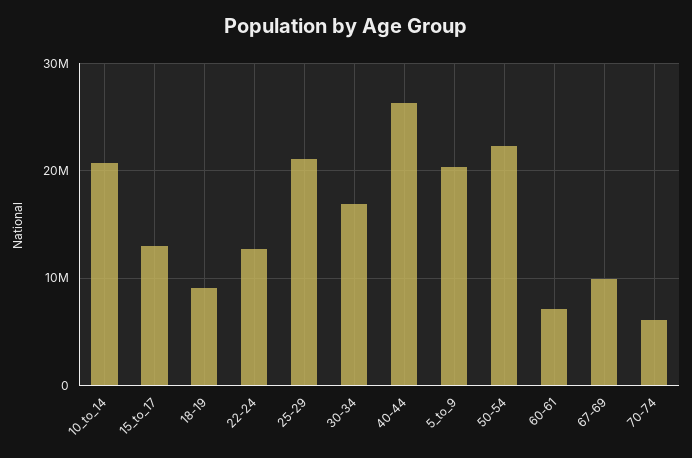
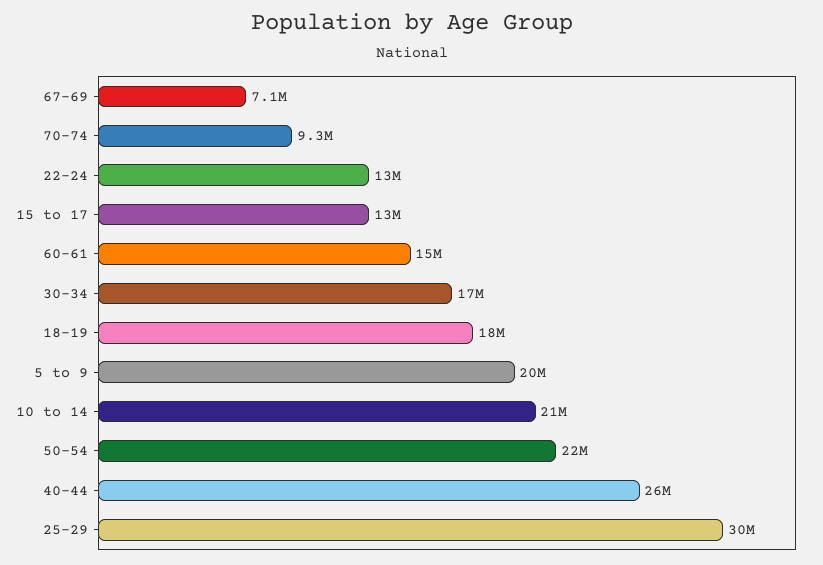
  {
    "10_to_14": 21000000,
    "15_to_17": 13000000,
-   "18-19": 9000000,
+   "18-19": 18000000,
    "22-24": 13000000,
-   "25-29": 21000000,
+   "25-29": 30000000,
    "30-34": 17000000,
    "40-44": 26000000,
    "5_to_9": 20000000,
    "50-54": 22000000,
-   "60-61": 7000000,
+   "60-61": 15000000,
-   "67-69": 10000000,
+   "67-69": 7100000,
-   "70-74": 6000000
+   "70-74": 9300000
  }

